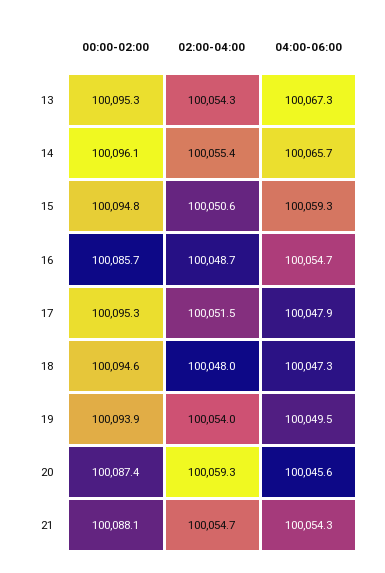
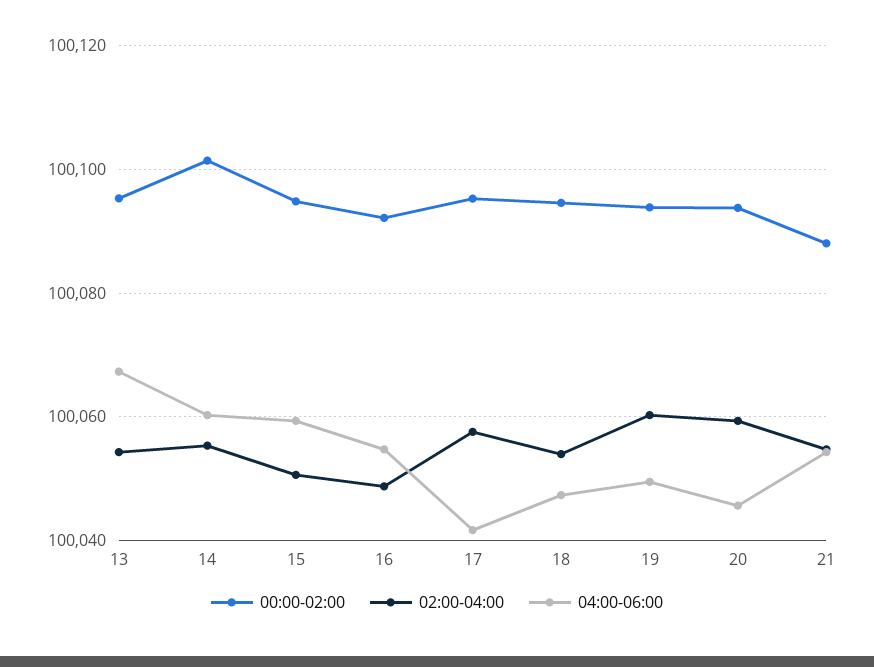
  {
    "00:00-02:00": {
      "13": 100095.3,
-     "14": 100096.1,
+     "14": 100102,
      "15": 100094.8,
-     "16": 100085.7,
+     "16": 100092,
      "17": 100095.3,
      "18": 100094.6,
      "19": 100093.9,
-     "20": 100087.4,
+     "20": 100094,
      "21": 100088.1
    },
    "02:00-04:00": {
      "13": 100054.3,
      "14": 100055.4,
      "15": 100050.6,
      "16": 100048.7,
-     "17": 100051.5,
+     "17": 100058,
-     "18": 100048,
+     "18": 100054,
-     "19": 100054,
+     "19": 100060,
      "20": 100059.3,
      "21": 100054.7
    },
    "04:00-06:00": {
      "13": 100067.3,
-     "14": 100065.7,
+     "14": 100060,
      "15": 100059.3,
      "16": 100054.7,
-     "17": 100047.9,
+     "17": 100042,
      "18": 100047.3,
      "19": 100049.5,
      "20": 100045.6,
      "21": 100054.3
    }
  }

